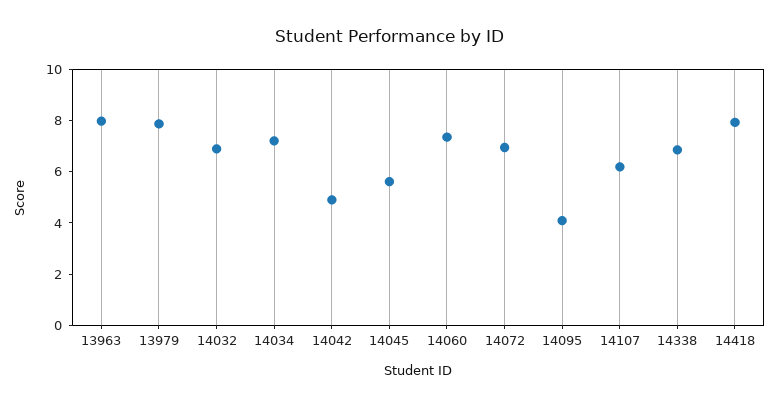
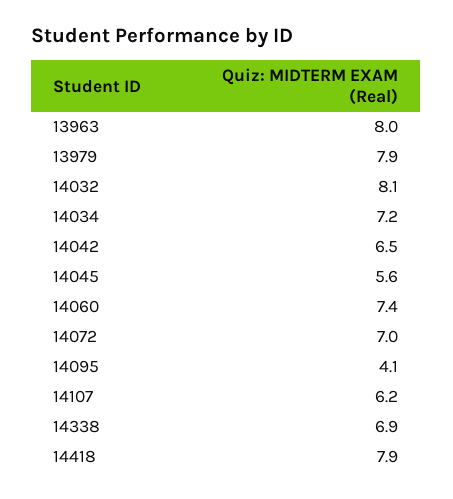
  {
    "13963": 8,
    "13979": 7.9,
-   "14032": 7,
+   "14032": 8.1,
    "14034": 7.2,
-   "14042": 5,
+   "14042": 6.5,
    "14045": 5.6,
    "14060": 7.4,
    "14072": 7,
    "14095": 4.1,
    "14107": 6.2,
    "14338": 6.9,
    "14418": 7.9
  }

